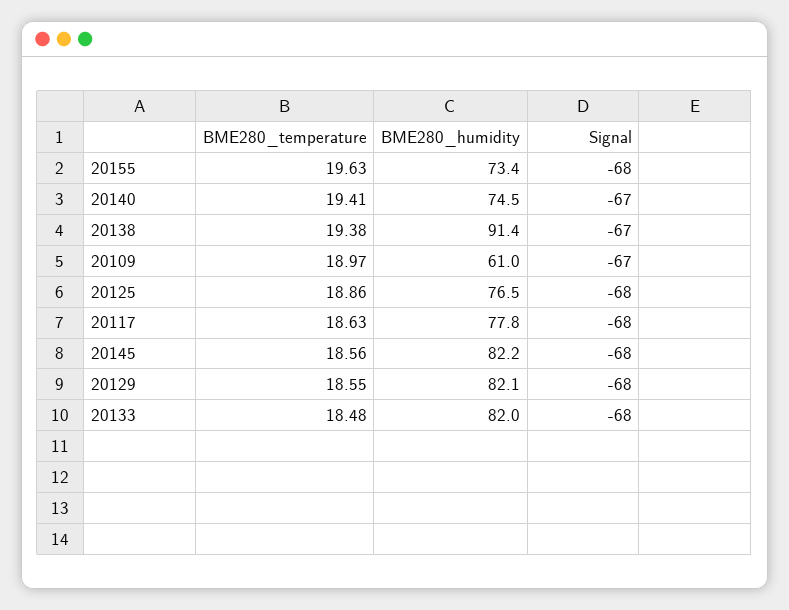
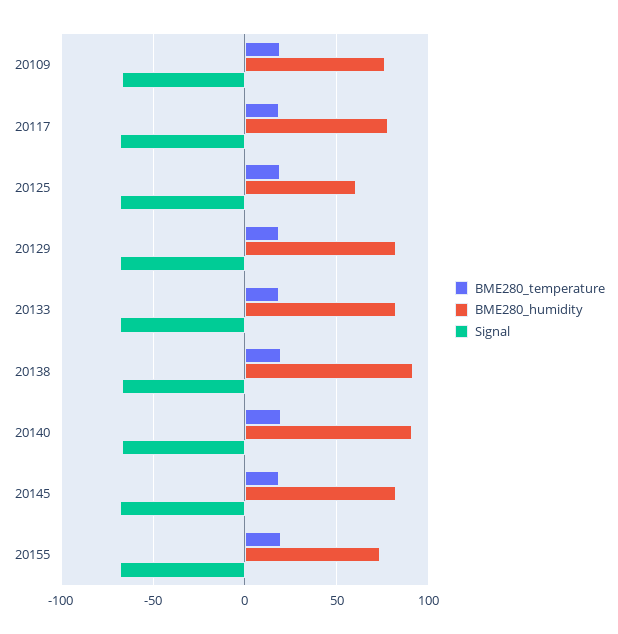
  {
    "BME280_temperature": {
      "20155": 19.63,
      "20140": 19.41,
      "20138": 19.38,
      "20109": 18.97,
      "20125": 18.86,
      "20117": 18.63,
      "20145": 18.56,
      "20129": 18.55,
      "20133": 18.48
    },
    "BME280_humidity": {
      "20155": 73.4,
-     "20140": 74.5,
+     "20140": 90,
      "20138": 91.4,
-     "20109": 61,
+     "20109": 75,
-     "20125": 76.5,
+     "20125": 60,
      "20117": 77.8,
      "20145": 82.2,
      "20129": 82.1,
      "20133": 82
    },
    "Signal": {
      "20155": -68,
      "20140": -67,
      "20138": -67,
      "20109": -67,
      "20125": -68,
      "20117": -68,
      "20145": -68,
      "20129": -68,
      "20133": -68
    }
  }

